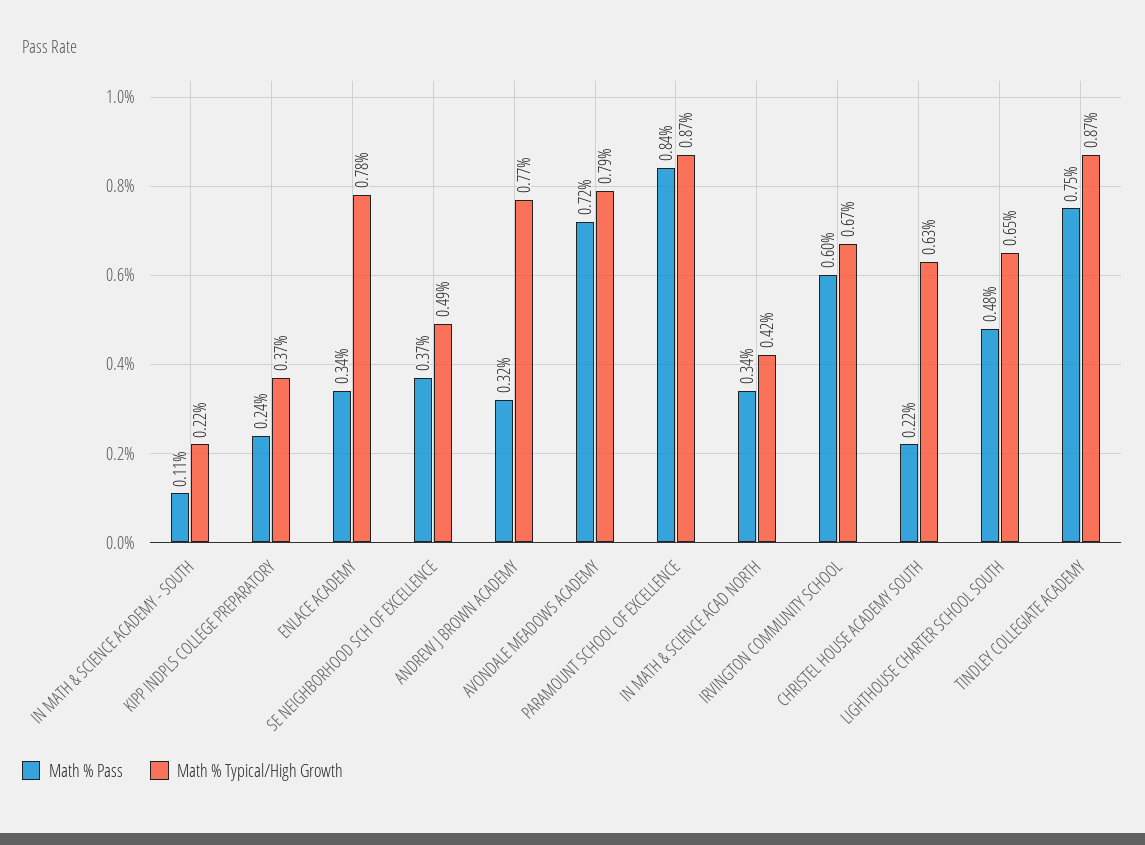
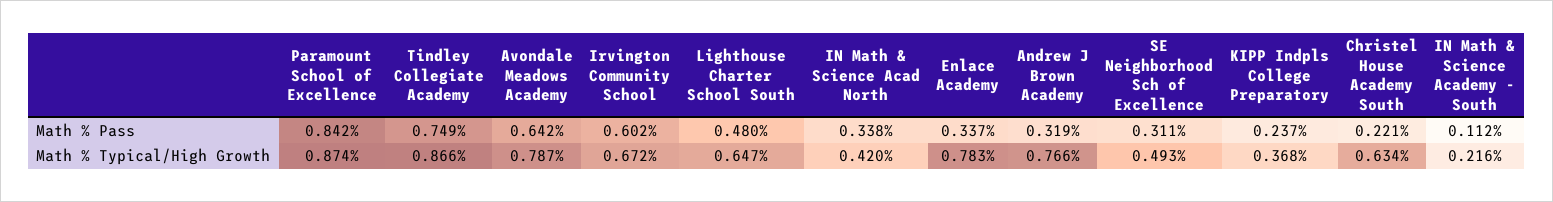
  {
    "Math % Pass": {
      "IN MATH & SCIENCE ACADEMY - SOUTH": 0.112,
      "KIPP INDPLS COLLEGE PREPARATORY": 0.237,
      "ENLACE ACADEMY": 0.337,
-     "SE NEIGHBORHOOD SCH OF EXCELLENCE": 0.37,
+     "SE NEIGHBORHOOD SCH OF EXCELLENCE": 0.311,
      "ANDREW J BROWN ACADEMY": 0.319,
-     "AVONDALE MEADOWS ACADEMY": 0.72,
+     "AVONDALE MEADOWS ACADEMY": 0.642,
      "PARAMOUNT SCHOOL OF EXCELLENCE": 0.842,
      "IN MATH & SCIENCE ACAD NORTH": 0.338,
      "IRVINGTON COMMUNITY SCHOOL": 0.602,
      "CHRISTEL HOUSE ACADEMY SOUTH": 0.221,
      "LIGHTHOUSE CHARTER SCHOOL SOUTH": 0.48,
      "TINDLEY COLLEGIATE ACADEMY": 0.749
    },
    "Math % Typical/High Growth": {
      "IN MATH & SCIENCE ACADEMY - SOUTH": 0.216,
      "KIPP INDPLS COLLEGE PREPARATORY": 0.368,
      "ENLACE ACADEMY": 0.783,
      "SE NEIGHBORHOOD SCH OF EXCELLENCE": 0.493,
      "ANDREW J BROWN ACADEMY": 0.766,
      "AVONDALE MEADOWS ACADEMY": 0.787,
      "PARAMOUNT SCHOOL OF EXCELLENCE": 0.874,
      "IN MATH & SCIENCE ACAD NORTH": 0.42,
      "IRVINGTON COMMUNITY SCHOOL": 0.672,
      "CHRISTEL HOUSE ACADEMY SOUTH": 0.634,
      "LIGHTHOUSE CHARTER SCHOOL SOUTH": 0.647,
      "TINDLEY COLLEGIATE ACADEMY": 0.866
    }
  }

